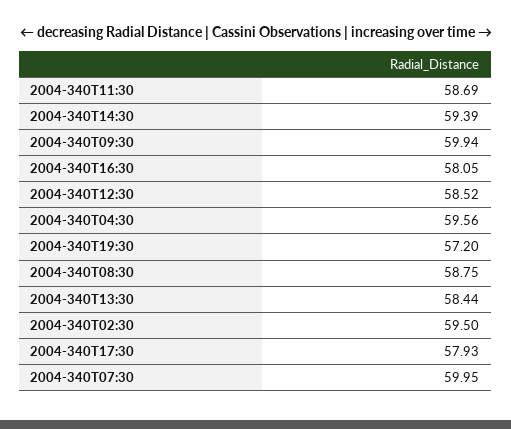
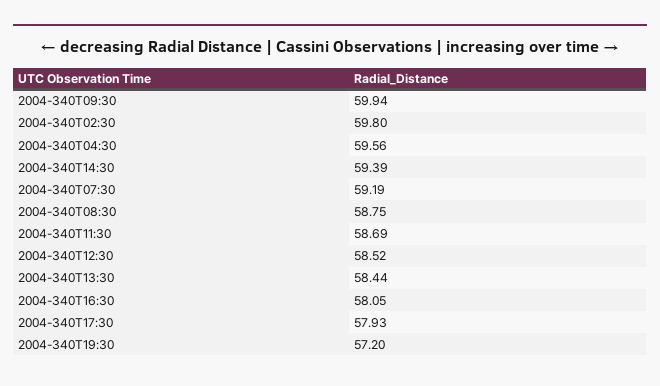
  {
    "2004-340T11:30": 58.69,
    "2004-340T14:30": 59.39,
    "2004-340T09:30": 59.94,
    "2004-340T16:30": 58.05,
    "2004-340T12:30": 58.52,
    "2004-340T04:30": 59.56,
    "2004-340T19:30": 57.2,
    "2004-340T08:30": 58.75,
    "2004-340T13:30": 58.44,
-   "2004-340T02:30": 59.5,
+   "2004-340T02:30": 59.8,
    "2004-340T17:30": 57.93,
-   "2004-340T07:30": 59.95
+   "2004-340T07:30": 59.19
  }

